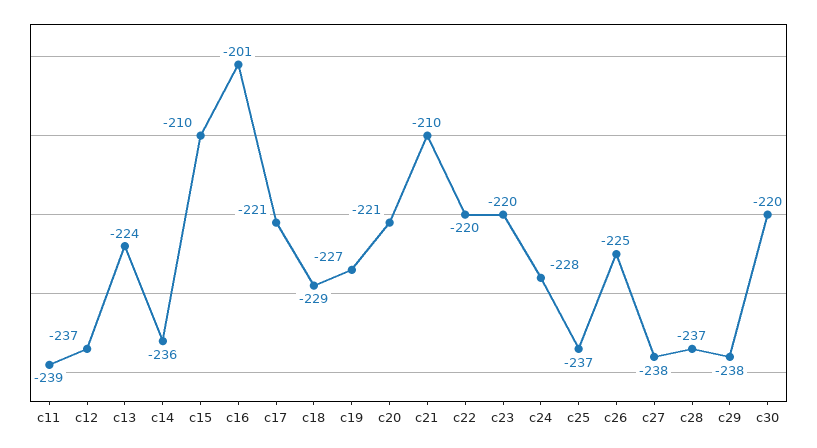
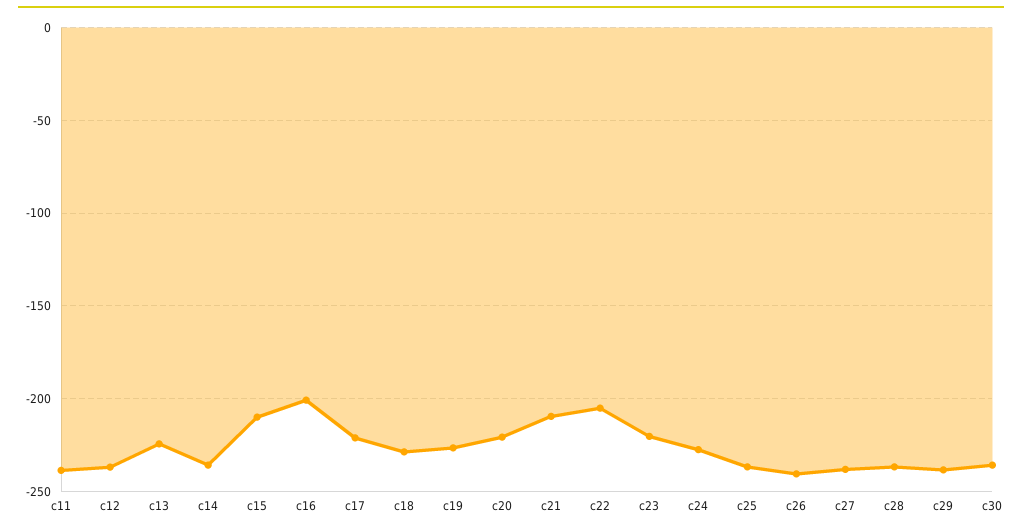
  {
    "c11": -239,
    "c12": -237,
    "c13": -224,
    "c14": -236,
    "c15": -210,
    "c16": -201,
    "c17": -221,
    "c18": -229,
    "c19": -227,
    "c20": -221,
    "c21": -210,
-   "c22": -220,
+   "c22": -205,
    "c23": -220,
    "c24": -228,
    "c25": -237,
-   "c26": -225,
+   "c26": -240,
    "c27": -238,
    "c28": -237,
    "c29": -238,
-   "c30": -220
+   "c30": -235
  }

